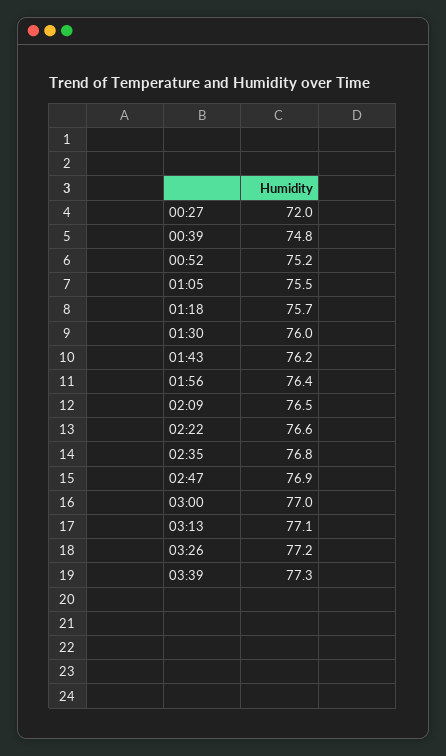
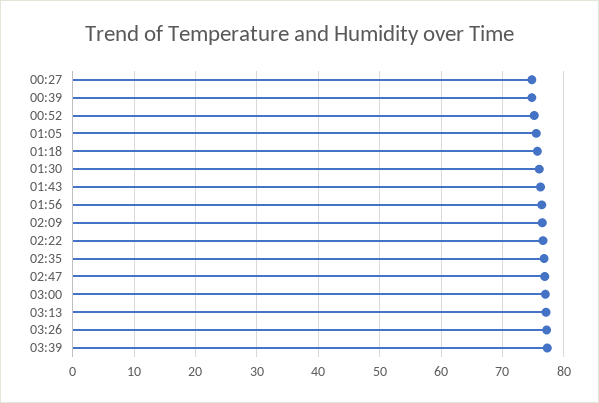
  {
-   "00:27": 72,
+   "00:27": 75,
    "00:39": 74.8,
    "00:52": 75.2,
    "01:05": 75.5,
    "01:18": 75.7,
    "01:30": 76,
    "01:43": 76.2,
    "01:56": 76.4,
    "02:09": 76.5,
    "02:22": 76.6,
    "02:35": 76.8,
    "02:47": 76.9,
    "03:00": 77,
    "03:13": 77.1,
    "03:26": 77.2,
    "03:39": 77.3
  }

